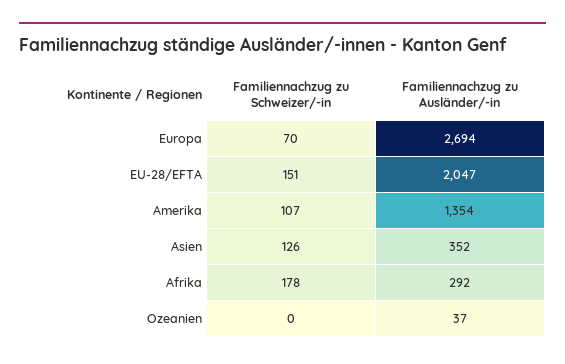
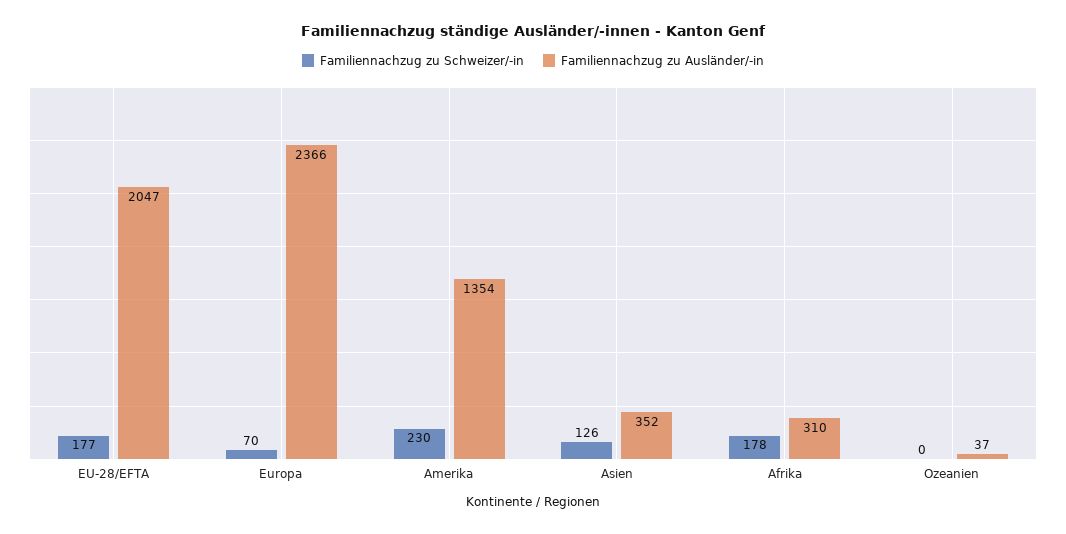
  {
    "Familiennachzug zu Schweizer/-in": {
      "Europa": 70,
-     "EU-28/EFTA": 151,
+     "EU-28/EFTA": 177,
-     "Amerika": 107,
+     "Amerika": 230,
      "Asien": 126,
      "Afrika": 178,
      "Ozeanien": 0
    },
    "Familiennachzug zu Ausländer/-in": {
-     "Europa": 2694,
+     "Europa": 2366,
      "EU-28/EFTA": 2047,
      "Amerika": 1354,
      "Asien": 352,
-     "Afrika": 292,
+     "Afrika": 310,
      "Ozeanien": 37
    }
  }

